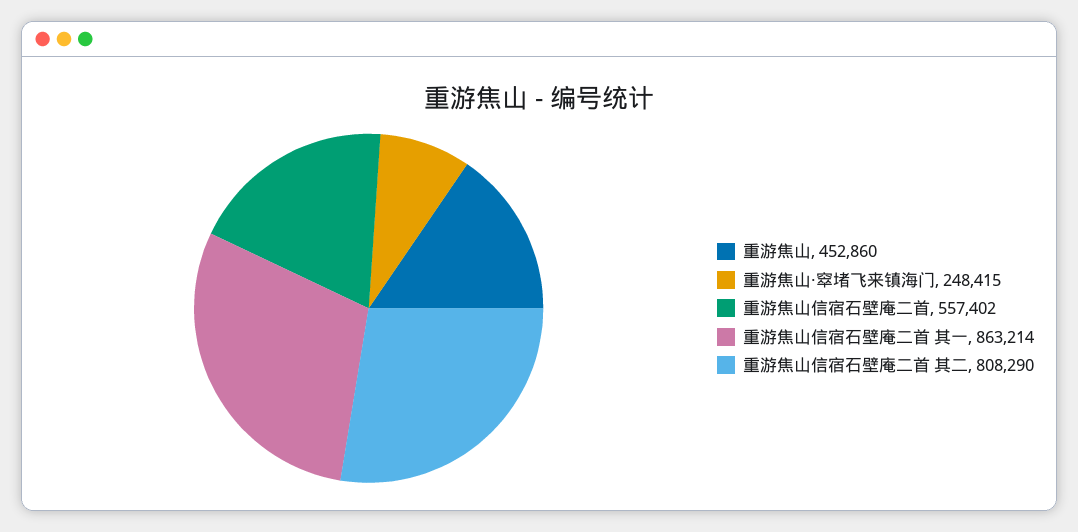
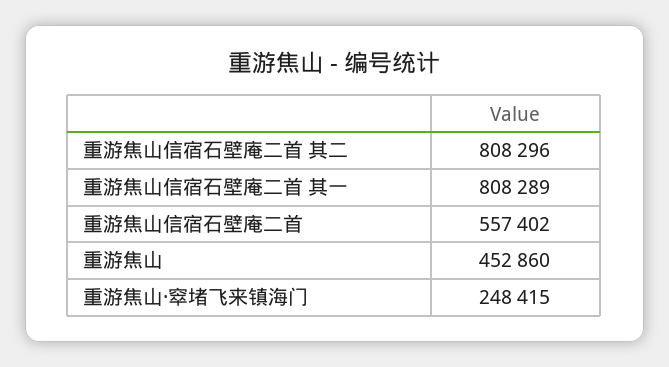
  {
    "重游焦山": 452860,
    "重游焦山·窣堵飞来镇海门": 248415,
    "重游焦山信宿石壁庵二首": 557402,
-   "重游焦山信宿石壁庵二首 其一": 863214,
+   "重游焦山信宿石壁庵二首 其一": 808289,
-   "重游焦山信宿石壁庵二首 其二": 808290
+   "重游焦山信宿石壁庵二首 其二": 808296
  }

